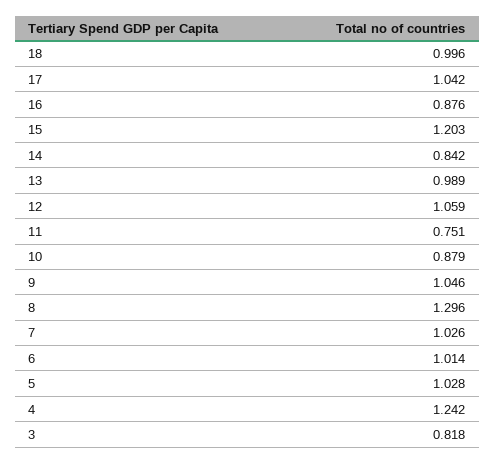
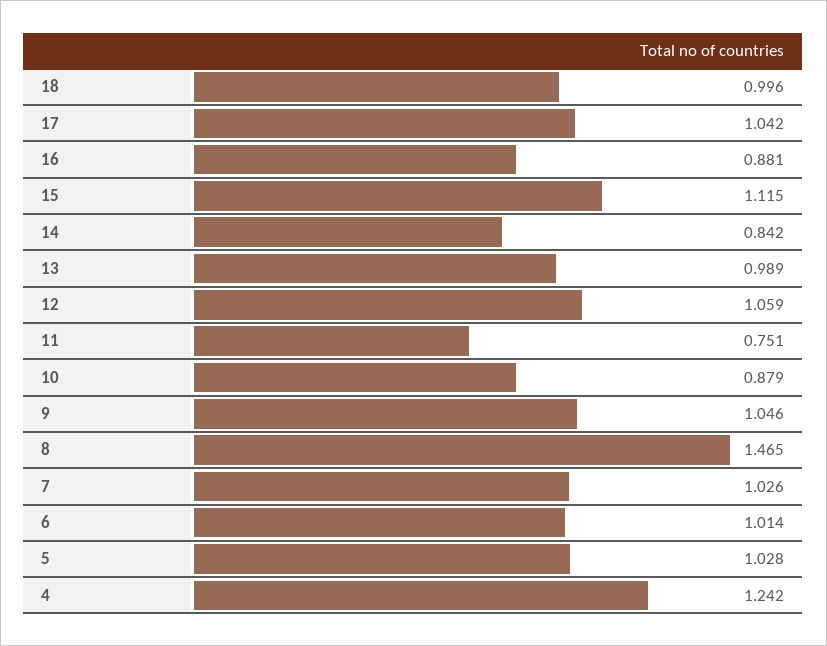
  {
    "18": 0.996,
    "17": 1.042,
-   "16": 0.876,
+   "16": 0.881,
-   "15": 1.203,
+   "15": 1.115,
    "14": 0.842,
    "13": 0.989,
    "12": 1.059,
    "11": 0.751,
    "10": 0.879,
    "9": 1.046,
-   "8": 1.296,
+   "8": 1.465,
    "7": 1.026,
    "6": 1.014,
    "5": 1.028,
-   "4": 1.242,
+   "4": 1.242
-   "3": 0.818
  }

